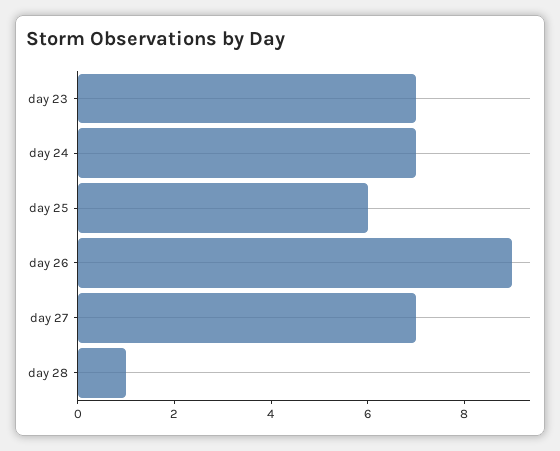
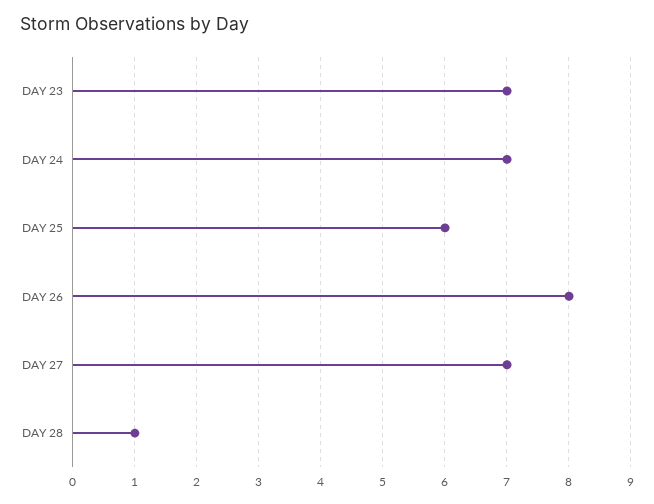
  {
    "day 23": 7,
    "day 24": 7,
    "day 25": 6,
-   "day 26": 9,
+   "day 26": 8,
    "day 27": 7,
    "day 28": 1
  }

